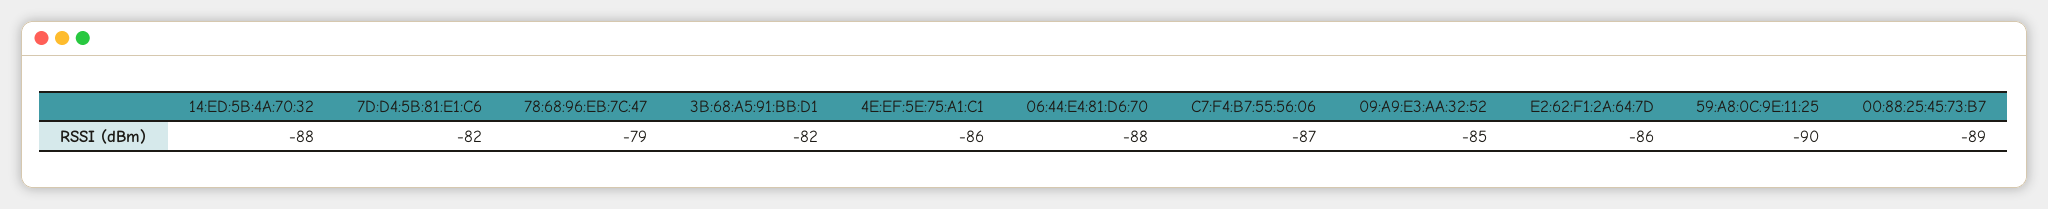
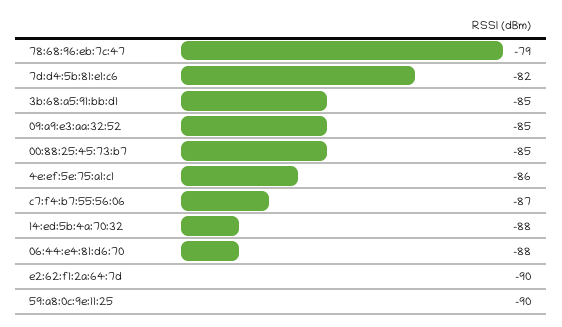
  {
    "14:ED:5B:4A:70:32": -88,
    "7D:D4:5B:81:E1:C6": -82,
    "78:68:96:EB:7C:47": -79,
-   "3B:68:A5:91:BB:D1": -82,
+   "3B:68:A5:91:BB:D1": -85,
    "4E:EF:5E:75:A1:C1": -86,
    "06:44:E4:81:D6:70": -88,
    "C7:F4:B7:55:56:06": -87,
    "09:A9:E3:AA:32:52": -85,
-   "E2:62:F1:2A:64:7D": -86,
+   "E2:62:F1:2A:64:7D": -90,
    "59:A8:0C:9E:11:25": -90,
-   "00:88:25:45:73:B7": -89
+   "00:88:25:45:73:B7": -85
  }

